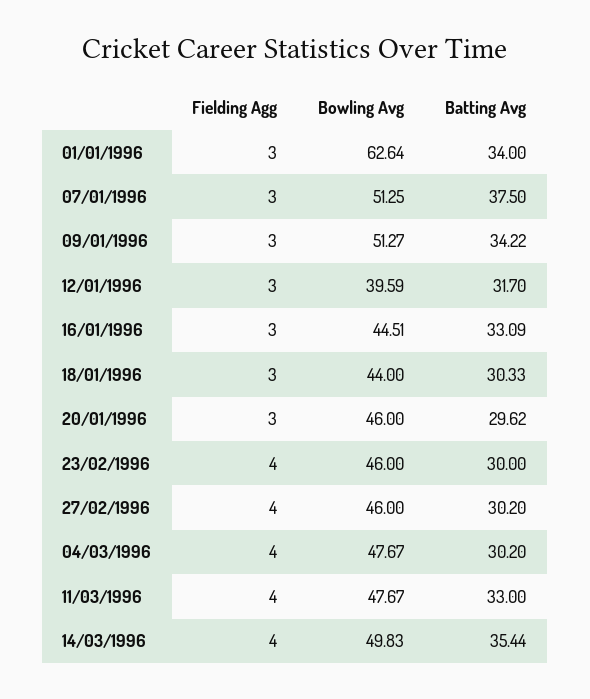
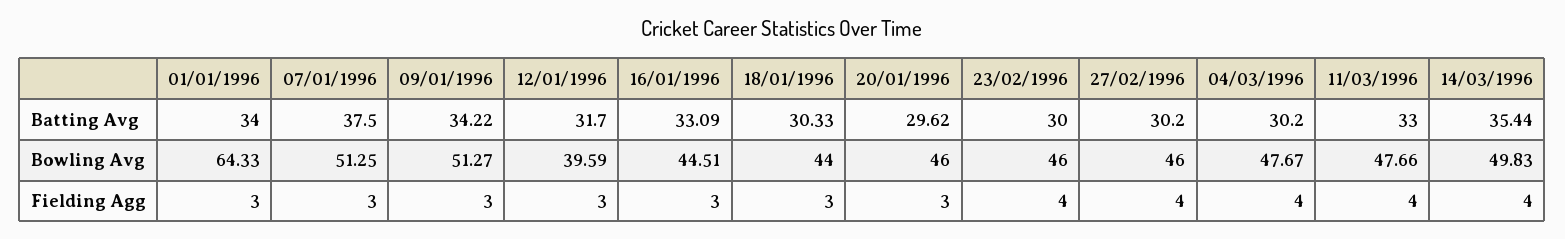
  {
    "Fielding Agg": {
      "01/01/1996": 3,
      "07/01/1996": 3,
      "09/01/1996": 3,
      "12/01/1996": 3,
      "16/01/1996": 3,
      "18/01/1996": 3,
      "20/01/1996": 3,
      "23/02/1996": 4,
      "27/02/1996": 4,
      "04/03/1996": 4,
      "11/03/1996": 4,
      "14/03/1996": 4
    },
    "Bowling Avg": {
-     "01/01/1996": 62.64,
+     "01/01/1996": 64.33,
      "07/01/1996": 51.25,
      "09/01/1996": 51.27,
      "12/01/1996": 39.59,
      "16/01/1996": 44.51,
      "18/01/1996": 44,
      "20/01/1996": 46,
      "23/02/1996": 46,
      "27/02/1996": 46,
      "04/03/1996": 47.67,
-     "11/03/1996": 47.67,
+     "11/03/1996": 47.66,
      "14/03/1996": 49.83
    },
    "Batting Avg": {
      "01/01/1996": 34,
      "07/01/1996": 37.5,
      "09/01/1996": 34.22,
      "12/01/1996": 31.7,
      "16/01/1996": 33.09,
      "18/01/1996": 30.33,
      "20/01/1996": 29.62,
      "23/02/1996": 30,
      "27/02/1996": 30.2,
      "04/03/1996": 30.2,
      "11/03/1996": 33,
      "14/03/1996": 35.44
    }
  }

